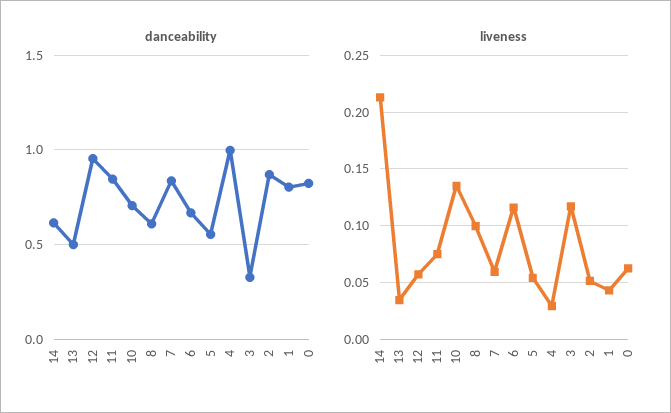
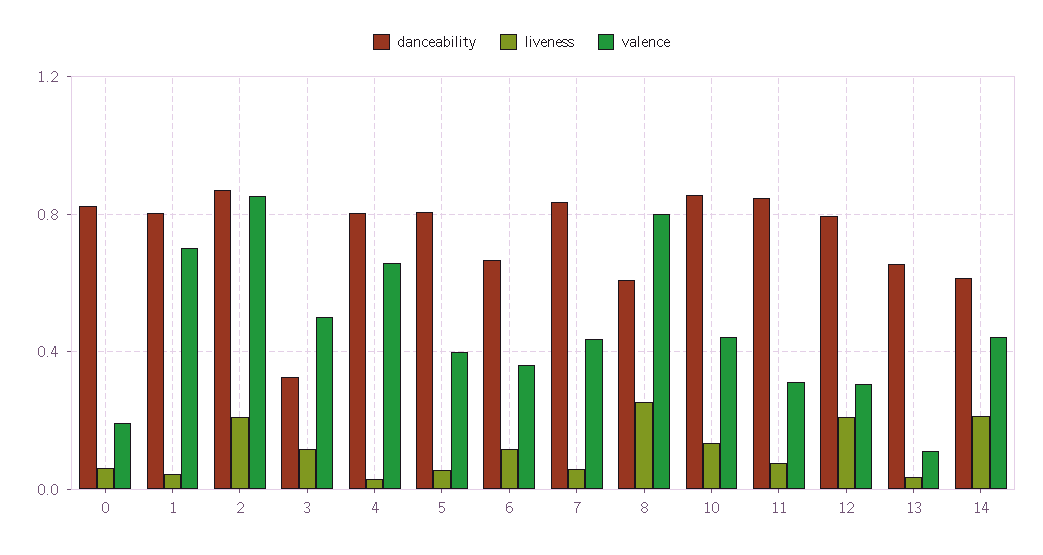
  {
    "danceability": {
      "14": 0.6,
-     "13": 0.5,
+     "13": 0.65,
-     "12": 0.95,
+     "12": 0.8,
      "11": 0.85,
-     "10": 0.7,
+     "10": 0.85,
      "8": 0.6,
      "7": 0.85,
      "6": 0.65,
-     "5": 0.55,
+     "5": 0.8,
-     "4": 1,
+     "4": 0.8,
      "3": 0.35,
      "2": 0.85,
      "1": 0.8,
      "0": 0.8
    },
    "liveness": {
      "14": 0.21,
      "13": 0.03,
-     "12": 0.06,
+     "12": 0.2,
      "11": 0.07,
      "10": 0.14,
-     "8": 0.1,
+     "8": 0.25,
      "7": 0.06,
      "6": 0.12,
      "5": 0.05,
      "4": 0.03,
      "3": 0.12,
-     "2": 0.05,
+     "2": 0.2,
      "1": 0.04,
      "0": 0.06
-   }
+   },
+   "valence": {
+     "0": 0.2,
+     "1": 0.7,
+     "2": 0.85,
+     "3": 0.5,
+     "4": 0.65,
+     "5": 0.4,
+     "6": 0.35,
+     "7": 0.45,
+     "8": 0.8,
+     "10": 0.45,
+     "11": 0.3,
+     "12": 0.3,
+     "13": 0.1,
+     "14": 0.45
+   }
  }

